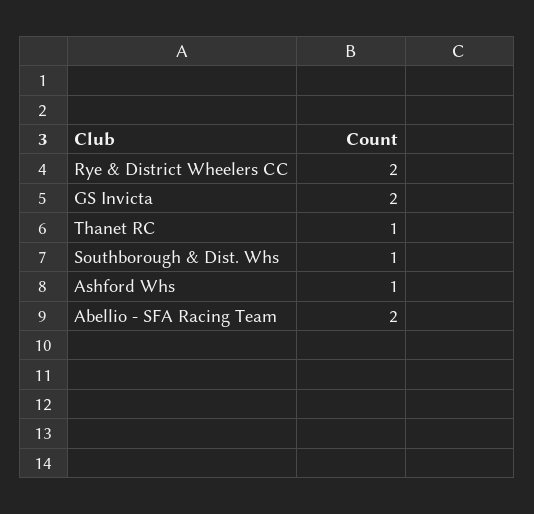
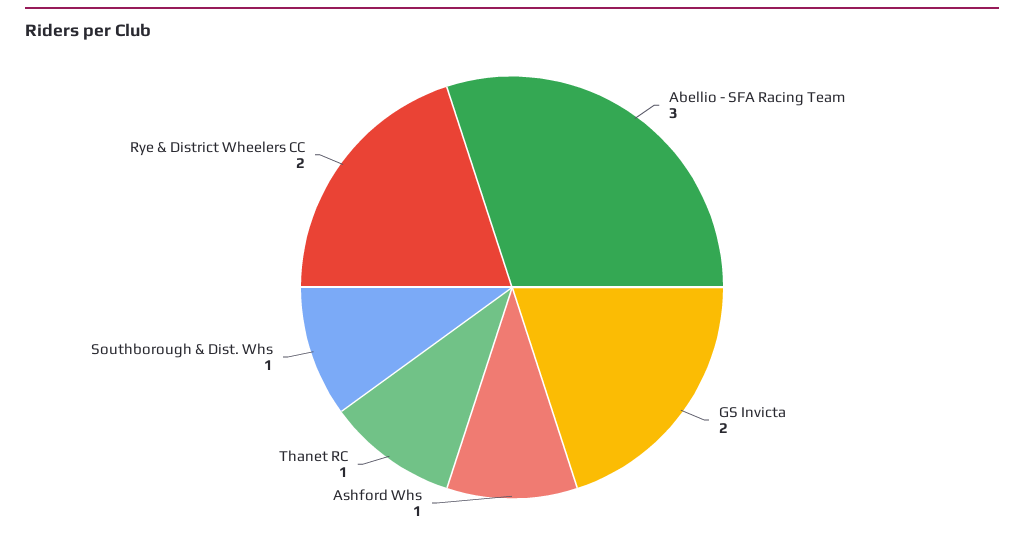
  {
    "Rye & District Wheelers CC": 2,
    "GS Invicta": 2,
    "Thanet RC": 1,
    "Southborough & Dist. Whs": 1,
    "Ashford Whs": 1,
-   "Abellio - SFA Racing Team": 2
+   "Abellio - SFA Racing Team": 3
  }

